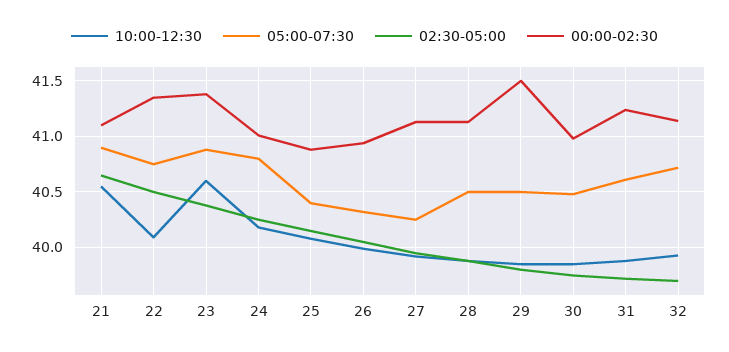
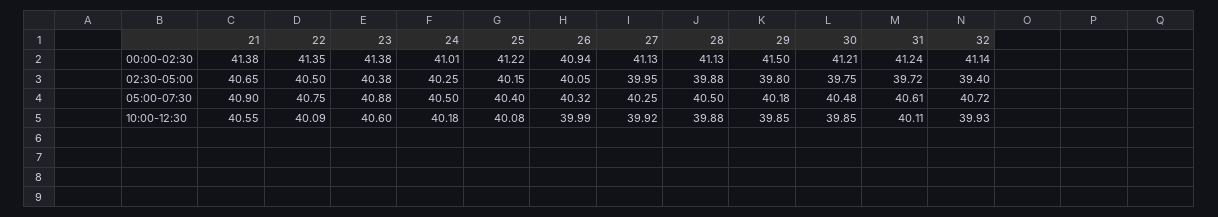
  {
    "10:00-12:30": {
      "21": 40.55,
      "22": 40.09,
      "23": 40.6,
      "24": 40.18,
      "25": 40.08,
      "26": 39.99,
      "27": 39.92,
      "28": 39.88,
      "29": 39.85,
      "30": 39.85,
-     "31": 39.9,
+     "31": 40.11,
      "32": 39.93
    },
    "05:00-07:30": {
      "21": 40.9,
      "22": 40.75,
      "23": 40.88,
-     "24": 40.8,
+     "24": 40.5,
      "25": 40.4,
      "26": 40.32,
      "27": 40.25,
      "28": 40.5,
-     "29": 40.5,
+     "29": 40.18,
      "30": 40.48,
      "31": 40.61,
      "32": 40.72
    },
    "02:30-05:00": {
      "21": 40.65,
      "22": 40.5,
      "23": 40.38,
      "24": 40.25,
      "25": 40.15,
      "26": 40.05,
      "27": 39.95,
      "28": 39.88,
      "29": 39.8,
      "30": 39.75,
      "31": 39.72,
-     "32": 39.7
+     "32": 39.4
    },
    "00:00-02:30": {
-     "21": 41.1,
+     "21": 41.38,
      "22": 41.35,
      "23": 41.38,
      "24": 41.01,
-     "25": 40.9,
+     "25": 41.22,
      "26": 40.94,
      "27": 41.13,
      "28": 41.13,
      "29": 41.5,
-     "30": 41,
+     "30": 41.21,
      "31": 41.24,
      "32": 41.14
    }
  }

